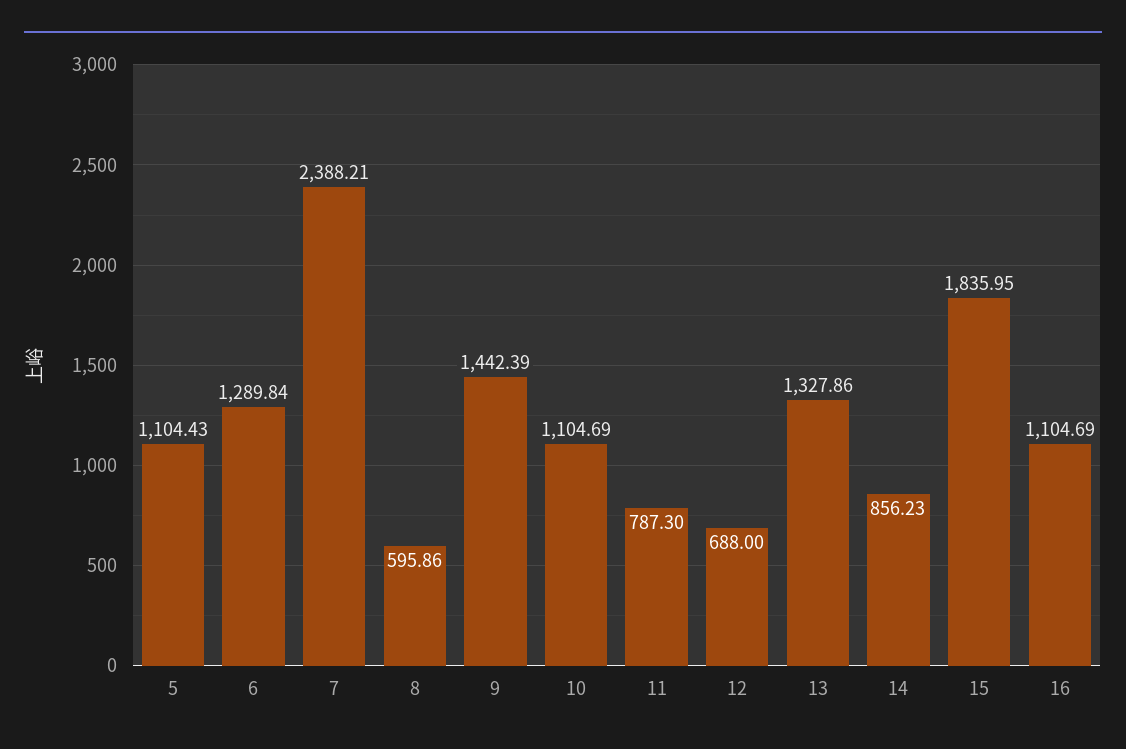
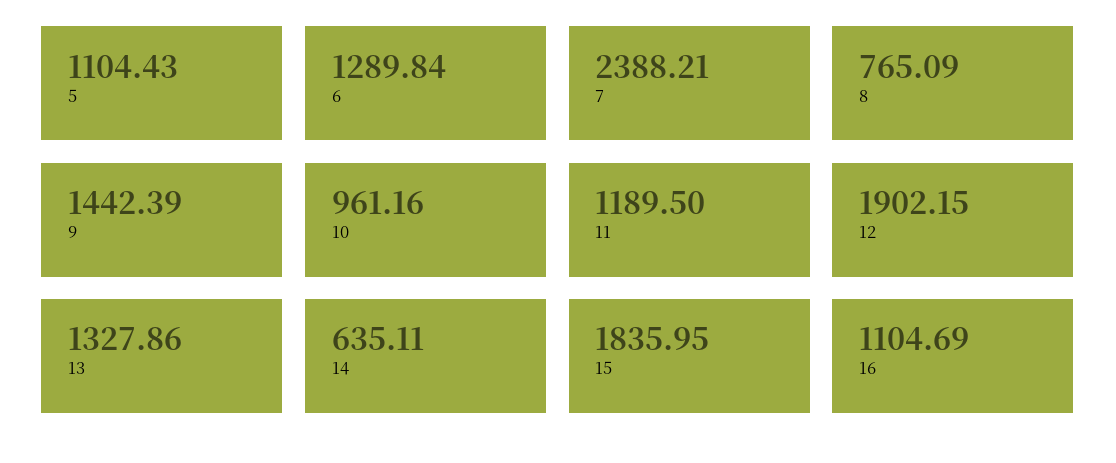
  {
    "5": 1104.43,
    "6": 1289.84,
    "7": 2388.21,
-   "8": 595.86,
+   "8": 765.09,
    "9": 1442.39,
-   "10": 1104.69,
+   "10": 961.16,
-   "11": 787.3,
+   "11": 1189.5,
-   "12": 688,
+   "12": 1902.15,
    "13": 1327.86,
-   "14": 856.23,
+   "14": 635.11,
    "15": 1835.95,
    "16": 1104.69
  }

